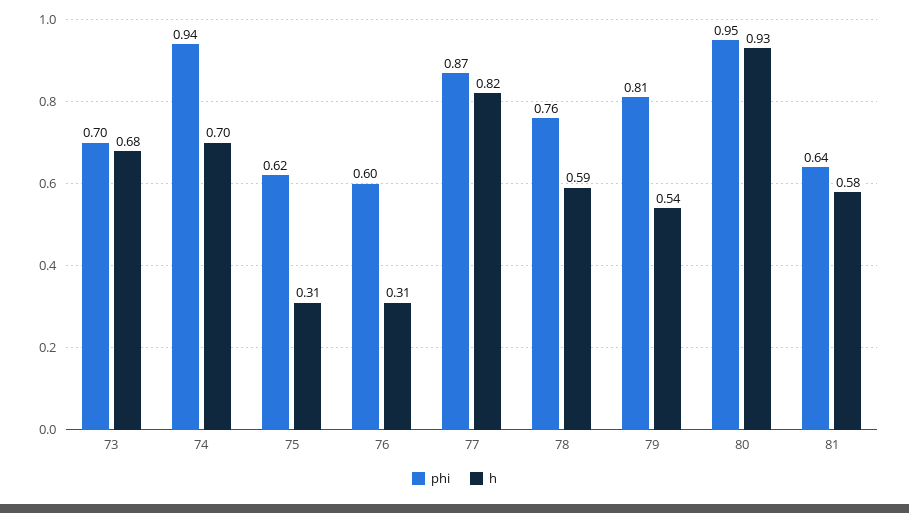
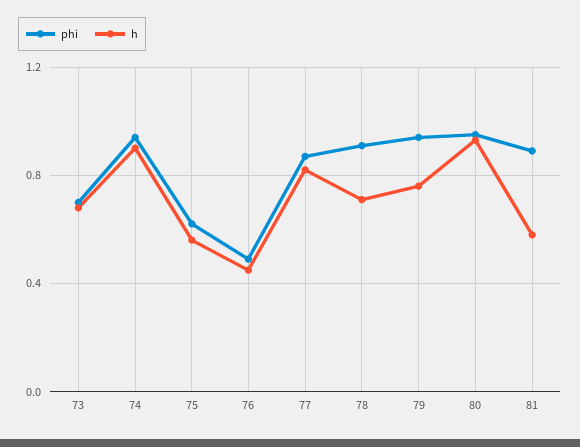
  {
    "phi": {
      "73": 0.7,
      "74": 0.94,
      "75": 0.62,
-     "76": 0.6,
+     "76": 0.5,
      "77": 0.87,
-     "78": 0.76,
+     "78": 0.9,
-     "79": 0.81,
+     "79": 0.95,
      "80": 0.95,
-     "81": 0.64
+     "81": 0.9
    },
    "h": {
      "73": 0.68,
-     "74": 0.7,
+     "74": 0.9,
-     "75": 0.31,
+     "75": 0.55,
-     "76": 0.31,
+     "76": 0.45,
      "77": 0.82,
-     "78": 0.59,
+     "78": 0.7,
-     "79": 0.54,
+     "79": 0.75,
      "80": 0.93,
      "81": 0.58
    }
  }

